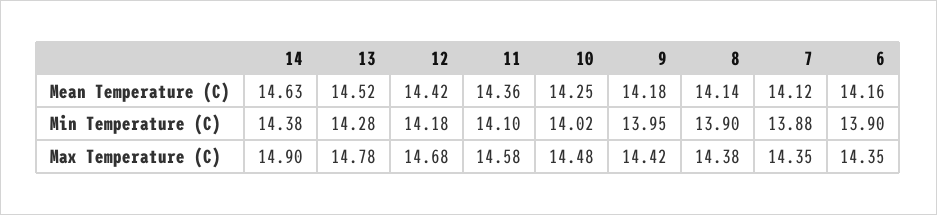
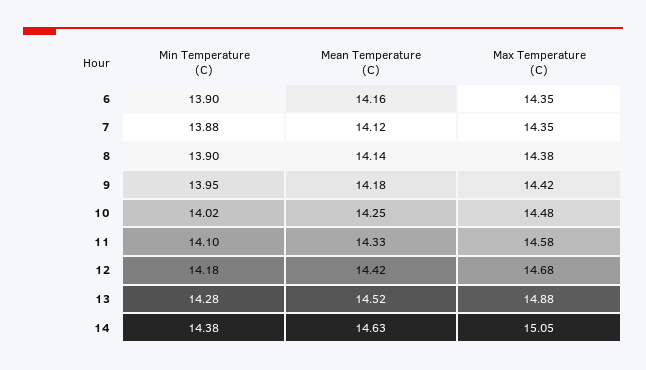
  {
    "14": {
      "Mean Temperature (C)": 14.63,
      "Min Temperature (C)": 14.38,
-     "Max Temperature (C)": 14.9
+     "Max Temperature (C)": 15.05
    },
    "13": {
      "Mean Temperature (C)": 14.52,
      "Min Temperature (C)": 14.28,
-     "Max Temperature (C)": 14.78
+     "Max Temperature (C)": 14.88
    },
    "12": {
      "Mean Temperature (C)": 14.42,
      "Min Temperature (C)": 14.18,
      "Max Temperature (C)": 14.68
    },
    "11": {
-     "Mean Temperature (C)": 14.36,
+     "Mean Temperature (C)": 14.33,
      "Min Temperature (C)": 14.1,
      "Max Temperature (C)": 14.58
    },
    "10": {
      "Mean Temperature (C)": 14.25,
      "Min Temperature (C)": 14.02,
      "Max Temperature (C)": 14.48
    },
    "9": {
      "Mean Temperature (C)": 14.18,
      "Min Temperature (C)": 13.95,
      "Max Temperature (C)": 14.42
    },
    "8": {
      "Mean Temperature (C)": 14.14,
      "Min Temperature (C)": 13.9,
      "Max Temperature (C)": 14.38
    },
    "7": {
      "Mean Temperature (C)": 14.12,
      "Min Temperature (C)": 13.88,
      "Max Temperature (C)": 14.35
    },
    "6": {
      "Mean Temperature (C)": 14.16,
      "Min Temperature (C)": 13.9,
      "Max Temperature (C)": 14.35
    }
  }

